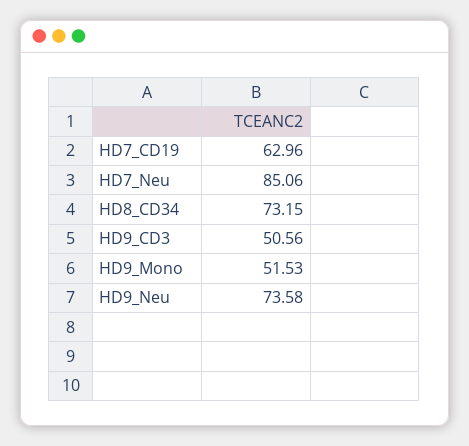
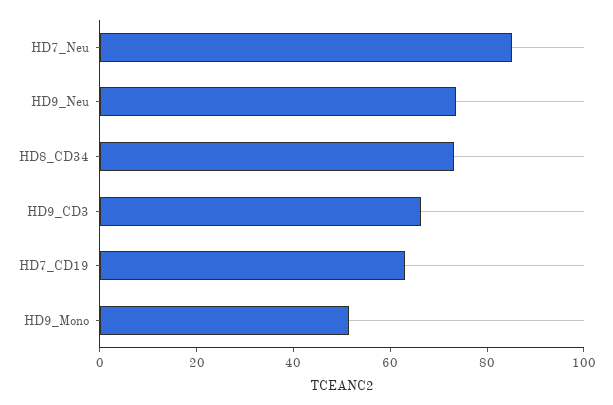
  {
    "HD7_CD19": 62.96,
    "HD7_Neu": 85.06,
    "HD8_CD34": 73.15,
-   "HD9_CD3": 50.56,
+   "HD9_CD3": 65,
    "HD9_Mono": 51.53,
    "HD9_Neu": 73.58
  }

